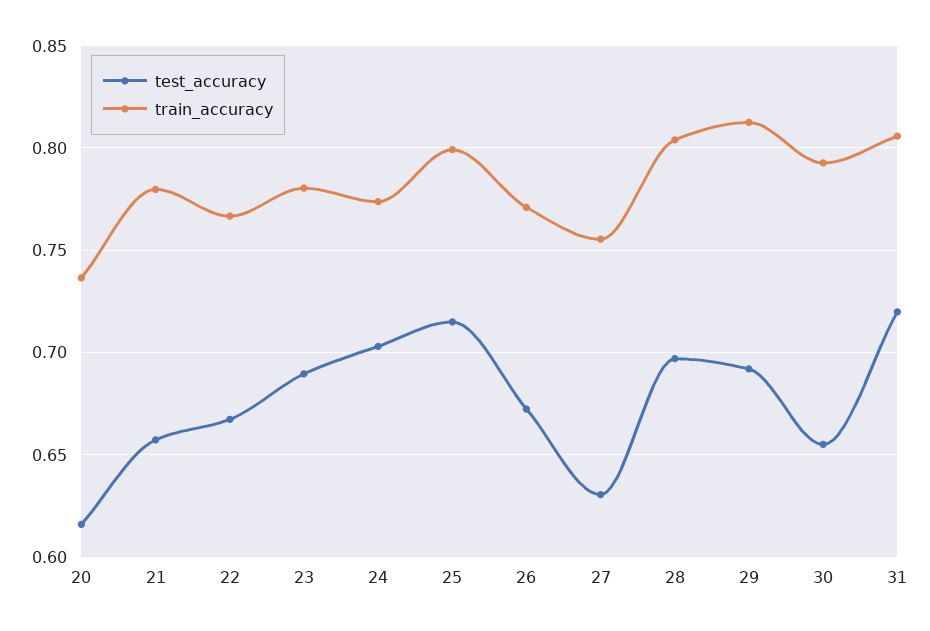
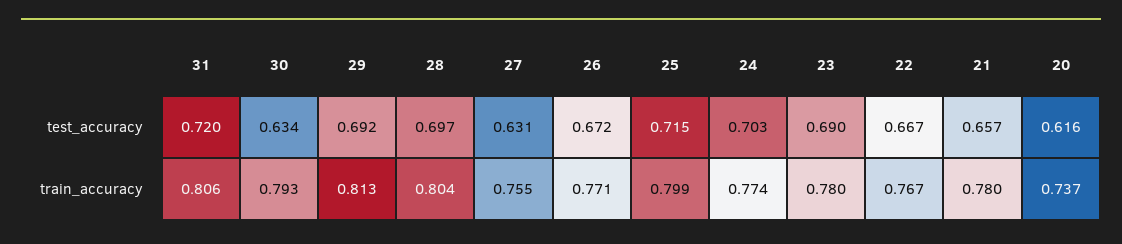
  {
    "test_accuracy": {
      "20": 0.616,
      "21": 0.657,
      "22": 0.667,
      "23": 0.69,
      "24": 0.703,
      "25": 0.715,
      "26": 0.672,
      "27": 0.631,
      "28": 0.697,
      "29": 0.692,
-     "30": 0.655,
+     "30": 0.634,
      "31": 0.72
    },
    "train_accuracy": {
      "20": 0.737,
      "21": 0.78,
      "22": 0.767,
      "23": 0.78,
      "24": 0.774,
      "25": 0.799,
      "26": 0.771,
      "27": 0.755,
      "28": 0.804,
      "29": 0.813,
      "30": 0.793,
      "31": 0.806
    }
  }

